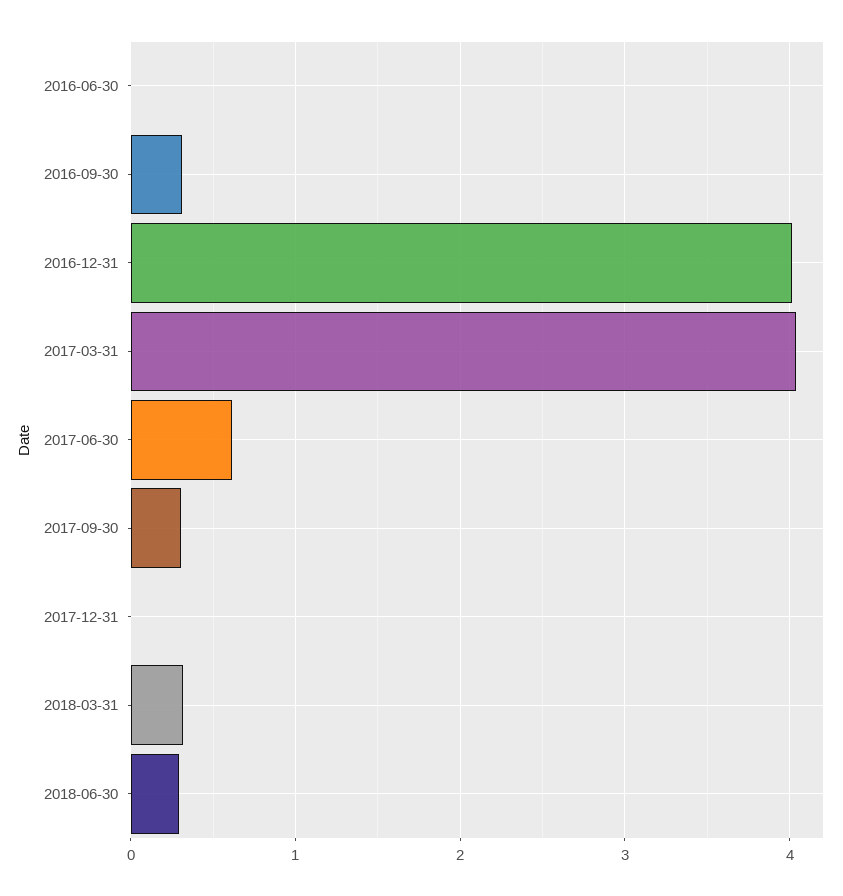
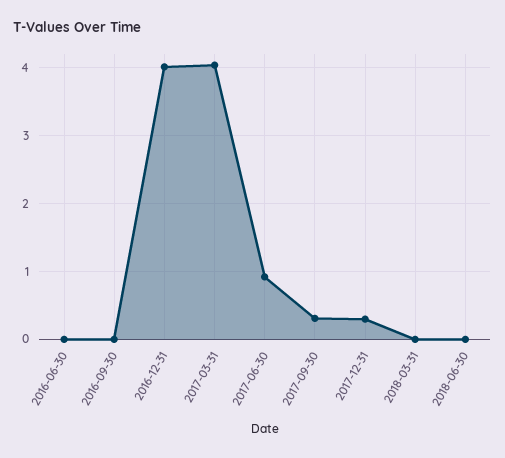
  {
    "2016-06-30": 0,
-   "2016-09-30": 0.3,
+   "2016-09-30": 0,
    "2016-12-31": 4,
    "2017-03-31": 4,
-   "2017-06-30": 0.6,
+   "2017-06-30": 0.9,
    "2017-09-30": 0.3,
-   "2017-12-31": 0,
+   "2017-12-31": 0.3,
-   "2018-03-31": 0.3,
+   "2018-03-31": 0,
-   "2018-06-30": 0.3
+   "2018-06-30": 0
  }

